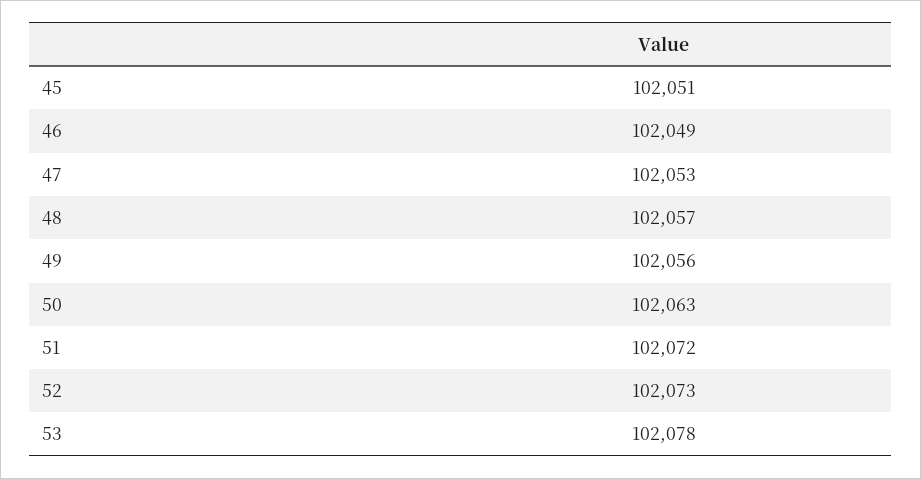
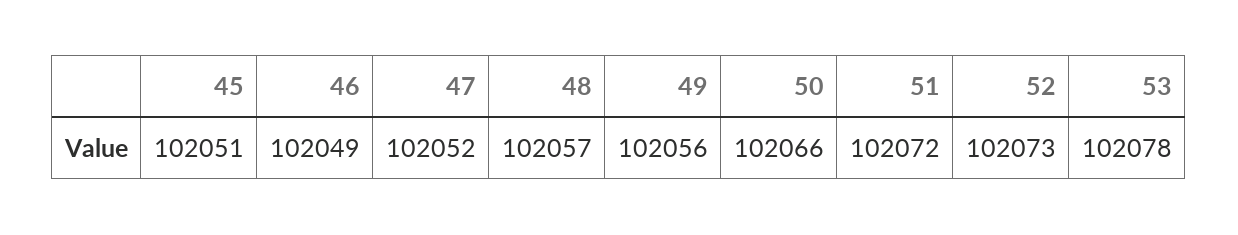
  {
    "45": 102051,
    "46": 102049,
-   "47": 102053,
+   "47": 102052,
    "48": 102057,
    "49": 102056,
-   "50": 102063,
+   "50": 102066,
    "51": 102072,
    "52": 102073,
    "53": 102078
  }

